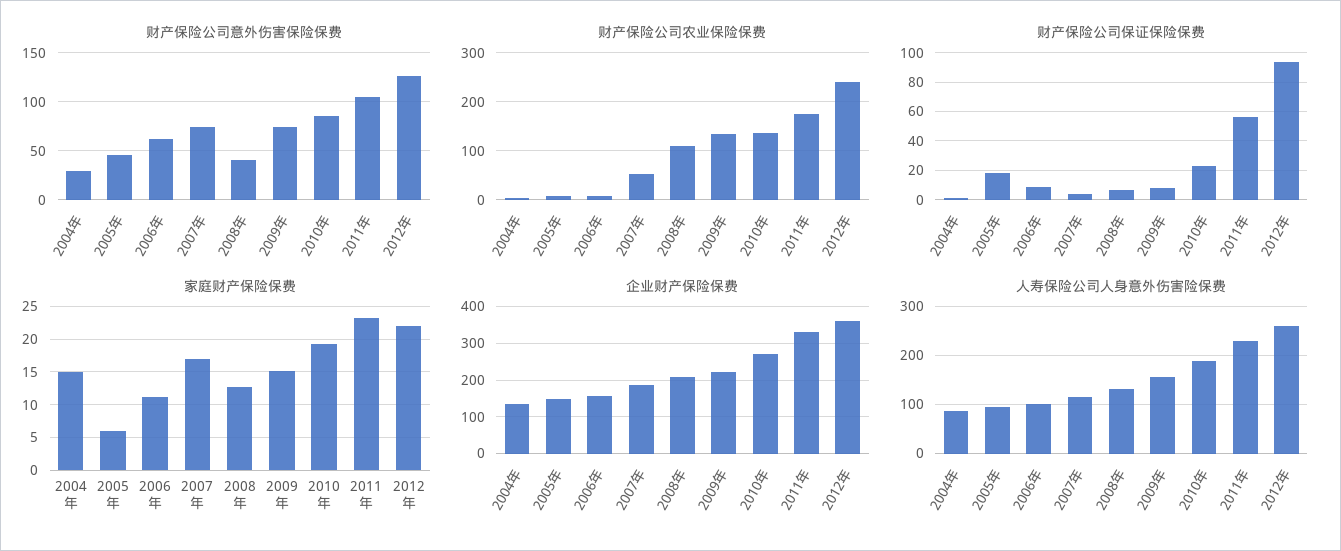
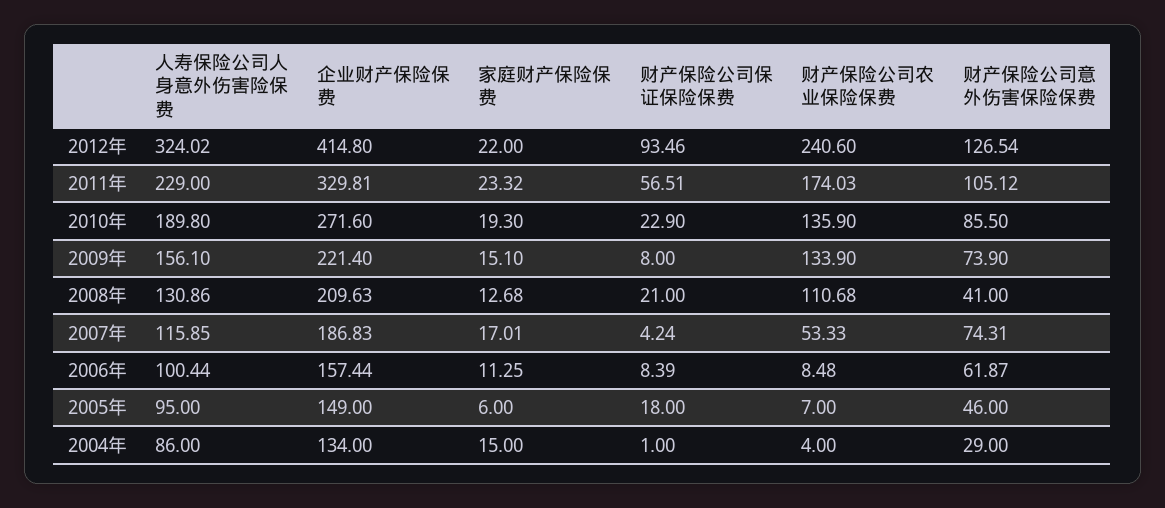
  {
    "财产保险公司意外伤害保险保费": {
      "2004年": 29,
      "2005年": 46,
      "2006年": 61.87,
      "2007年": 74.31,
      "2008年": 41,
      "2009年": 73.9,
      "2010年": 85.5,
      "2011年": 105.12,
      "2012年": 126.54
    },
    "财产保险公司农业保险保费": {
      "2004年": 4,
      "2005年": 7,
      "2006年": 8.48,
      "2007年": 53.33,
      "2008年": 110.68,
      "2009年": 133.9,
      "2010年": 135.9,
      "2011年": 174.03,
      "2012年": 240.6
    },
    "财产保险公司保证保险保费": {
      "2004年": 1,
      "2005年": 18,
      "2006年": 8.39,
      "2007年": 4.24,
-     "2008年": 5,
+     "2008年": 21,
      "2009年": 8,
      "2010年": 22.9,
      "2011年": 56.51,
      "2012年": 93.46
    },
    "家庭财产保险保费": {
      "2004年": 15,
      "2005年": 6,
      "2006年": 11.25,
      "2007年": 17.01,
      "2008年": 12.68,
      "2009年": 15.1,
      "2010年": 19.3,
      "2011年": 23.32,
      "2012年": 22
    },
    "企业财产保险保费": {
      "2004年": 134,
      "2005年": 149,
      "2006年": 157.44,
      "2007年": 186.83,
      "2008年": 209.63,
      "2009年": 221.4,
      "2010年": 271.6,
      "2011年": 329.81,
-     "2012年": 360
+     "2012年": 414.8
    },
    "人寿保险公司人身意外伤害险保费": {
      "2004年": 86,
      "2005年": 95,
      "2006年": 100.44,
      "2007年": 115.85,
      "2008年": 130.86,
      "2009年": 156.1,
      "2010年": 189.8,
      "2011年": 229,
-     "2012年": 260
+     "2012年": 324.02
    }
  }

